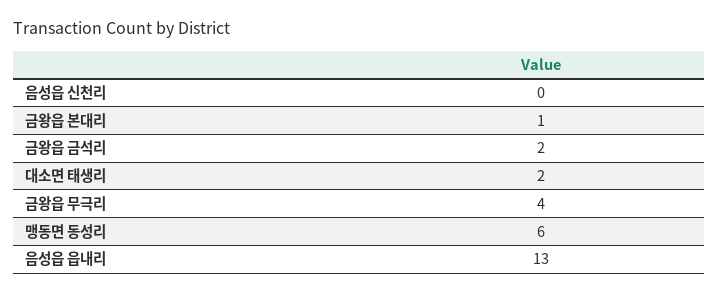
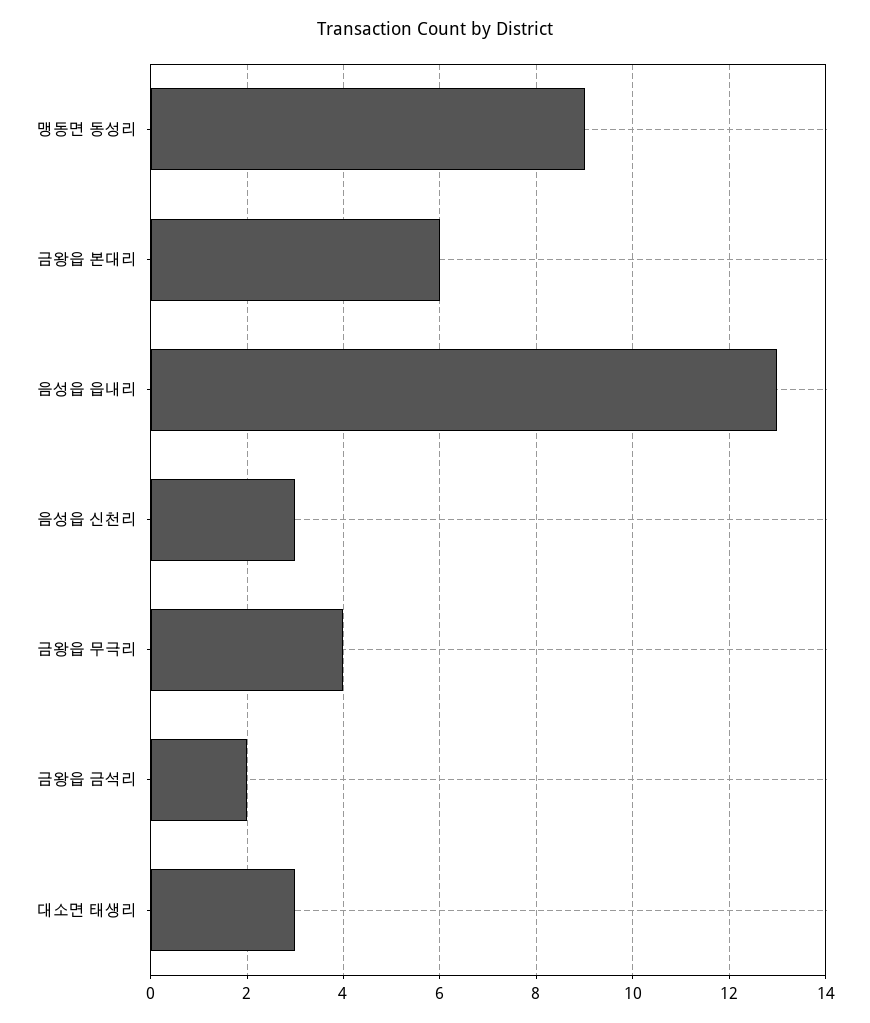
  {
-   "음성읍 신천리": 0,
+   "음성읍 신천리": 3,
-   "금왕읍 본대리": 1,
+   "금왕읍 본대리": 6,
    "금왕읍 금석리": 2,
-   "대소면 태생리": 2,
+   "대소면 태생리": 3,
    "금왕읍 무극리": 4,
-   "맹동면 동성리": 6,
+   "맹동면 동성리": 9,
    "음성읍 읍내리": 13
  }

